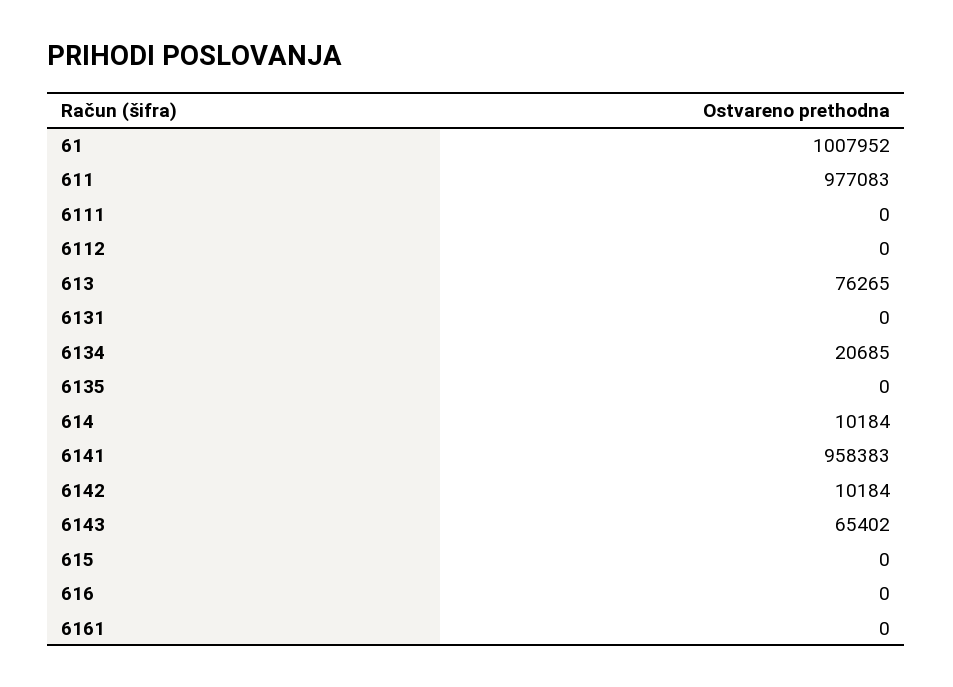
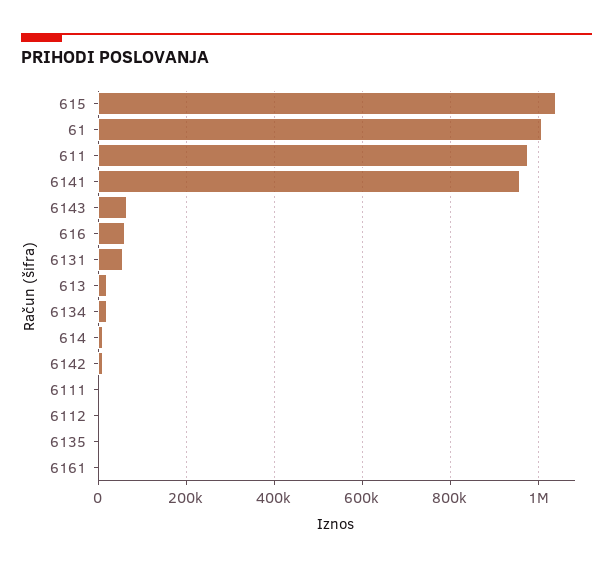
  {
    "61": 1007952,
    "611": 977083,
    "6111": 0,
    "6112": 0,
-   "613": 76265,
+   "613": 20000,
-   "6131": 0,
+   "6131": 60000,
    "6134": 20685,
    "6135": 0,
    "614": 10184,
    "6141": 958383,
    "6142": 10184,
    "6143": 65402,
-   "615": 0,
+   "615": 1040000,
-   "616": 0,
+   "616": 60000,
    "6161": 0
  }

